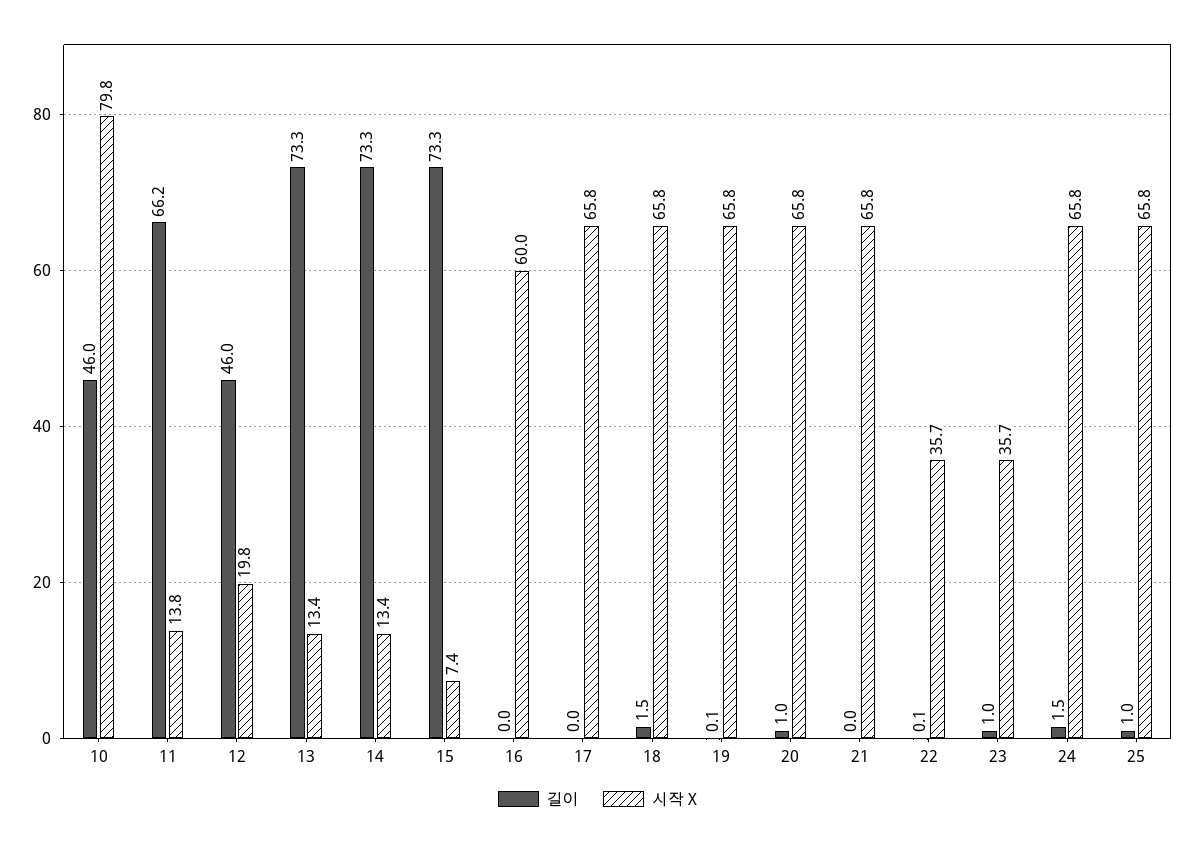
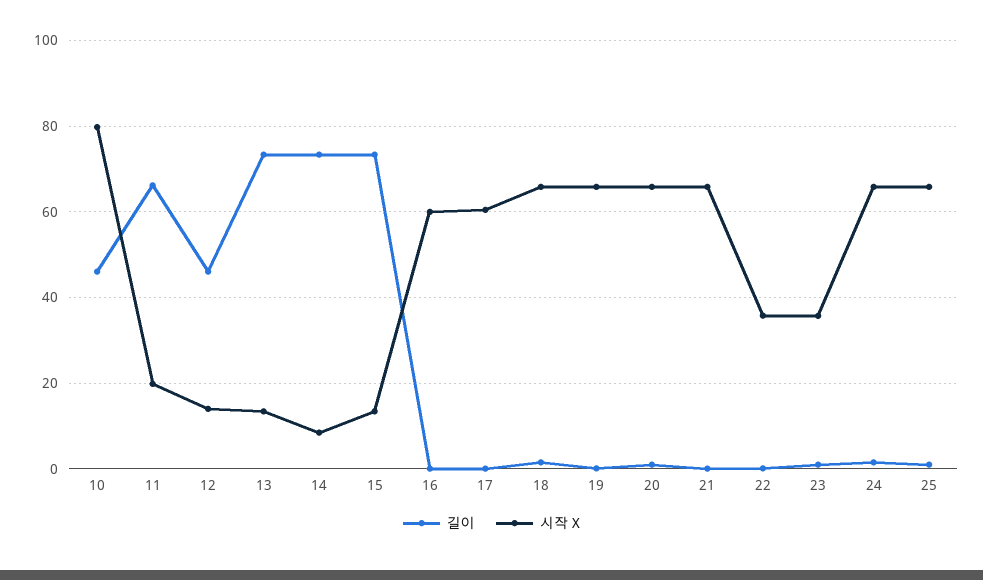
  {
    "길이": {
      "10": 46,
      "11": 66.2,
      "12": 46,
      "13": 73.3,
      "14": 73.3,
      "15": 73.3,
      "16": 0,
      "17": 0,
      "18": 1.5,
      "19": 0.1,
      "20": 1,
      "21": 0,
      "22": 0.1,
      "23": 1,
      "24": 1.5,
      "25": 1
    },
    "시작 X": {
      "10": 79.8,
-     "11": 13.8,
+     "11": 20,
-     "12": 19.8,
+     "12": 14,
      "13": 13.4,
-     "14": 13.4,
+     "14": 8,
-     "15": 7.4,
+     "15": 14,
      "16": 60,
-     "17": 65.8,
+     "17": 60,
      "18": 65.8,
      "19": 65.8,
      "20": 65.8,
      "21": 65.8,
      "22": 35.7,
      "23": 35.7,
      "24": 65.8,
      "25": 65.8
    }
  }

